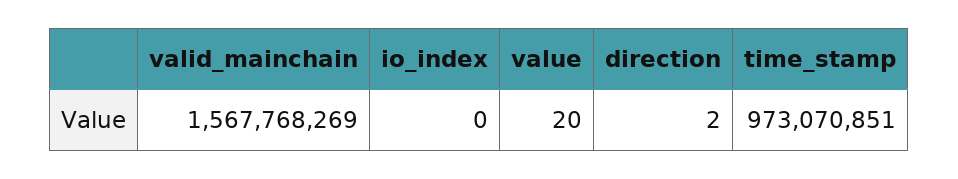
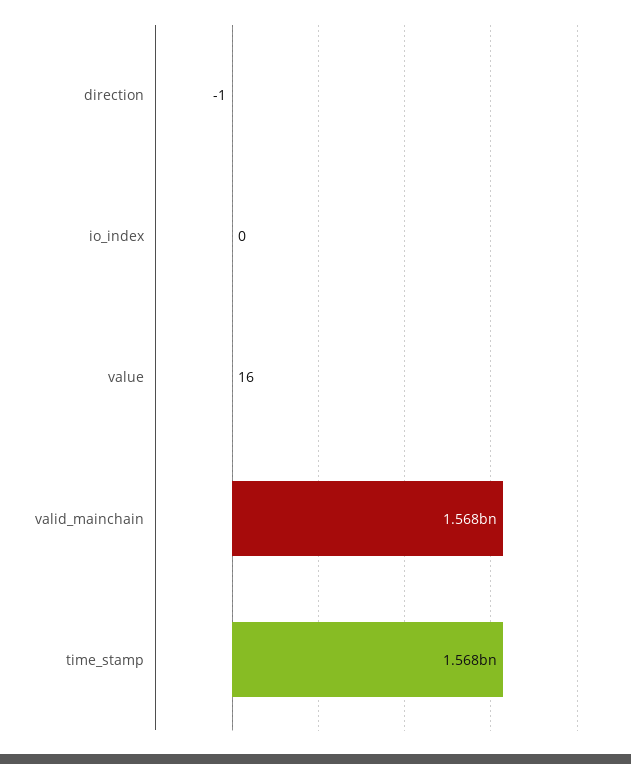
  {
    "valid_mainchain": 1567768269,
    "io_index": 0,
-   "value": 20,
+   "value": 16,
-   "direction": 2,
+   "direction": -1,
-   "time_stamp": 973070851
+   "time_stamp": 1568000000
  }

